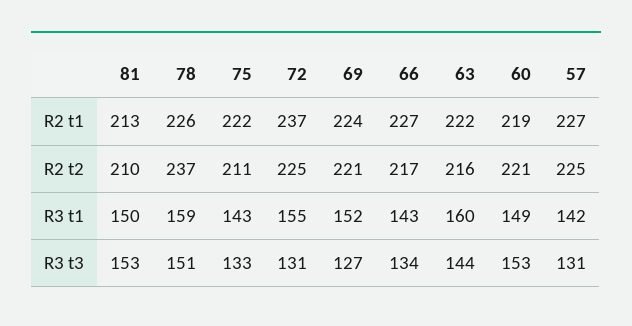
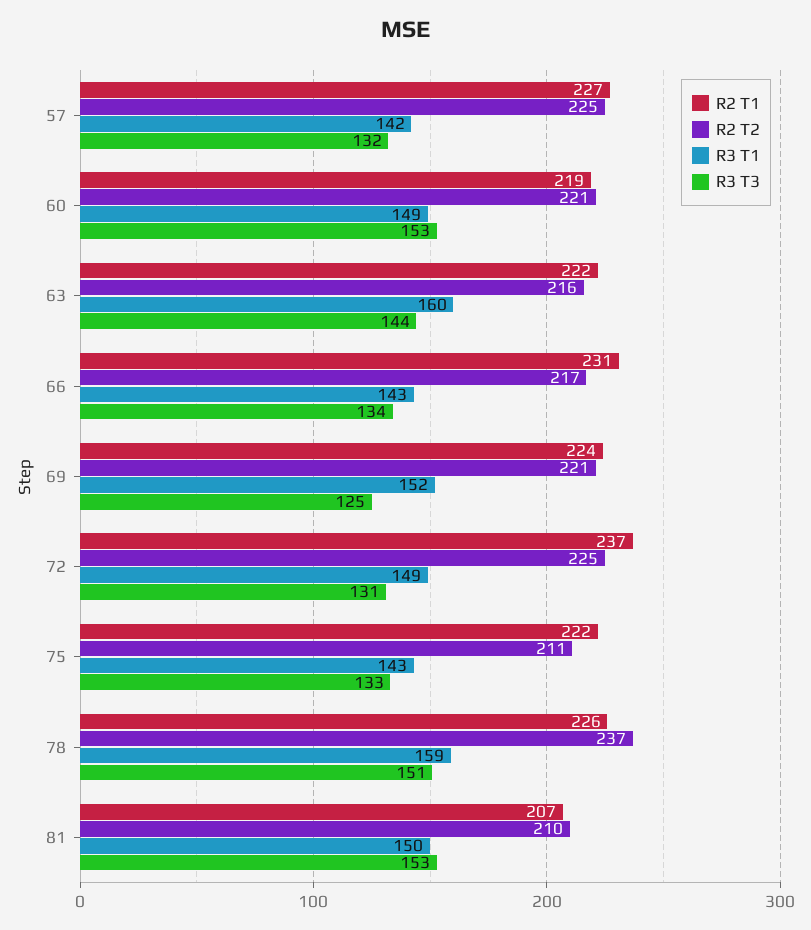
  {
    "R2 t1": {
-     "81": 213,
+     "81": 207,
      "78": 226,
      "75": 222,
      "72": 237,
      "69": 224,
-     "66": 227,
+     "66": 231,
      "63": 222,
      "60": 219,
      "57": 227
    },
    "R2 t2": {
      "81": 210,
      "78": 237,
      "75": 211,
      "72": 225,
      "69": 221,
      "66": 217,
      "63": 216,
      "60": 221,
      "57": 225
    },
    "R3 t1": {
      "81": 150,
      "78": 159,
      "75": 143,
-     "72": 155,
+     "72": 149,
      "69": 152,
      "66": 143,
      "63": 160,
      "60": 149,
      "57": 142
    },
    "R3 t3": {
      "81": 153,
      "78": 151,
      "75": 133,
      "72": 131,
-     "69": 127,
+     "69": 125,
      "66": 134,
      "63": 144,
      "60": 153,
-     "57": 131
+     "57": 132
    }
  }

